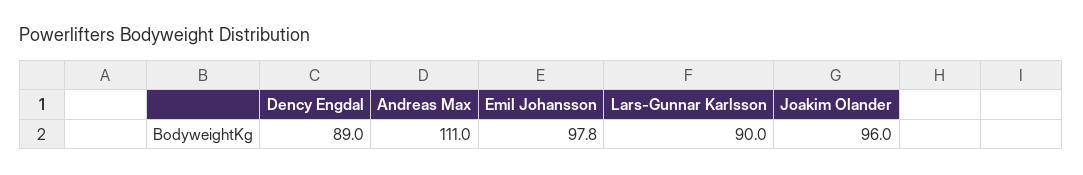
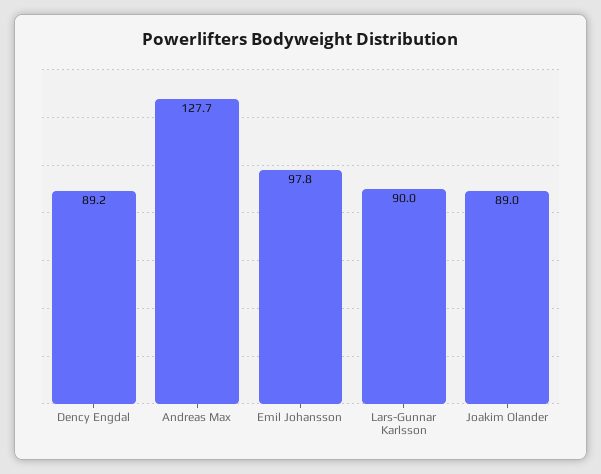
  {
-   "Dency Engdal": 89,
+   "Dency Engdal": 89.2,
-   "Andreas Max": 111,
+   "Andreas Max": 127.7,
    "Emil Johansson": 97.8,
    "Lars-Gunnar Karlsson": 90,
-   "Joakim Olander": 96
+   "Joakim Olander": 89
  }

